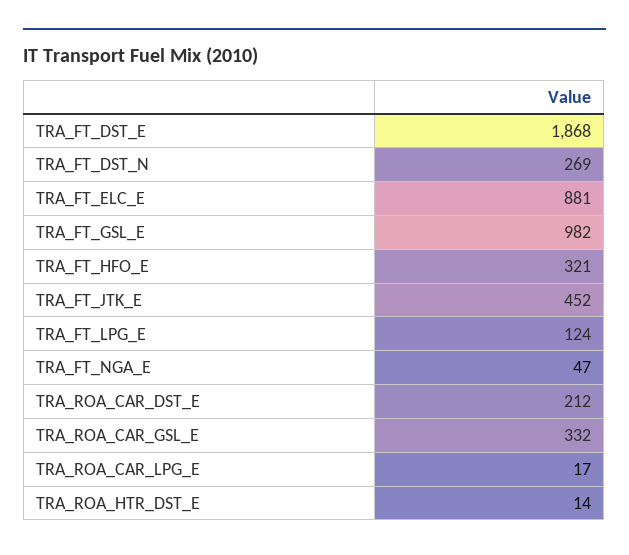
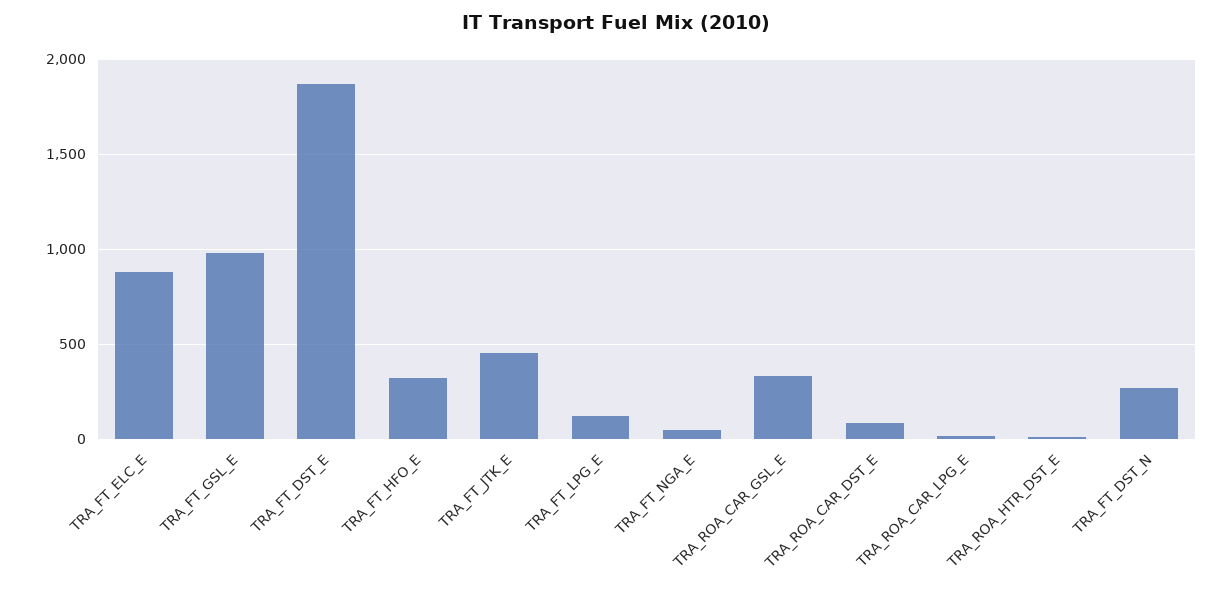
  {
    "TRA_FT_DST_E": 1868,
    "TRA_FT_DST_N": 269,
    "TRA_FT_ELC_E": 881,
    "TRA_FT_GSL_E": 982,
    "TRA_FT_HFO_E": 321,
    "TRA_FT_JTK_E": 452,
    "TRA_FT_LPG_E": 124,
    "TRA_FT_NGA_E": 47,
-   "TRA_ROA_CAR_DST_E": 212,
+   "TRA_ROA_CAR_DST_E": 100,
    "TRA_ROA_CAR_GSL_E": 332,
    "TRA_ROA_CAR_LPG_E": 17,
    "TRA_ROA_HTR_DST_E": 14
  }

